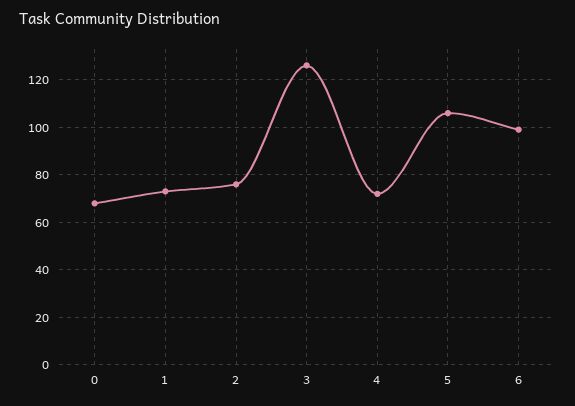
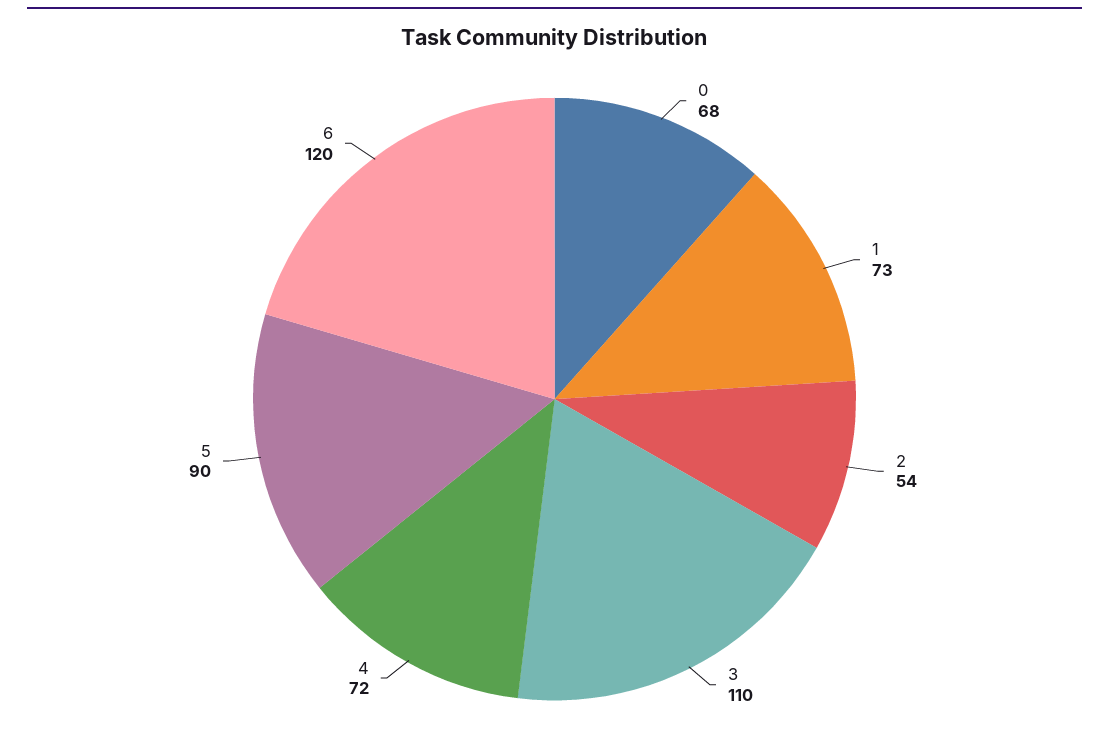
  {
    "0": 68,
    "1": 73,
-   "2": 75,
+   "2": 54,
-   "3": 125,
+   "3": 110,
    "4": 72,
-   "5": 105,
+   "5": 90,
-   "6": 100
+   "6": 120
  }

